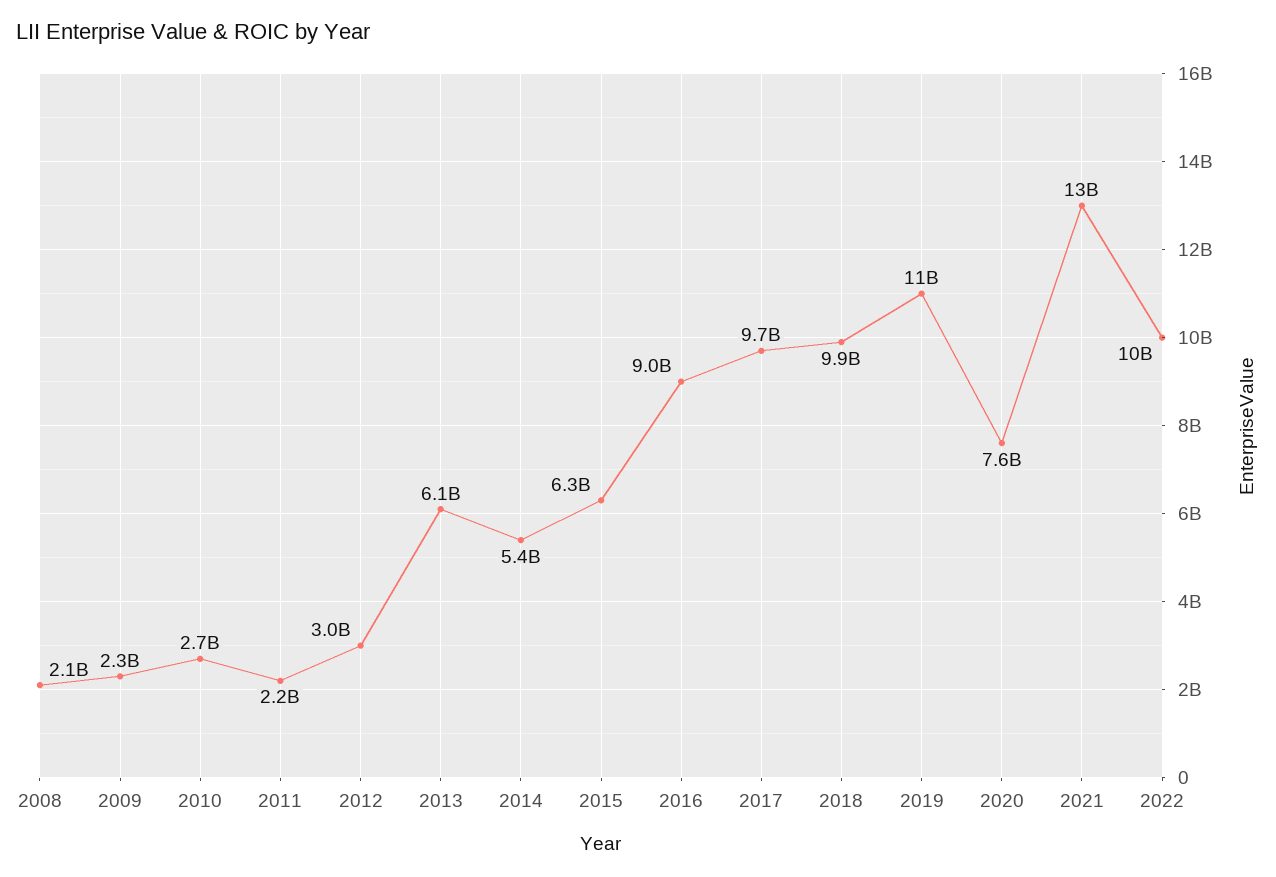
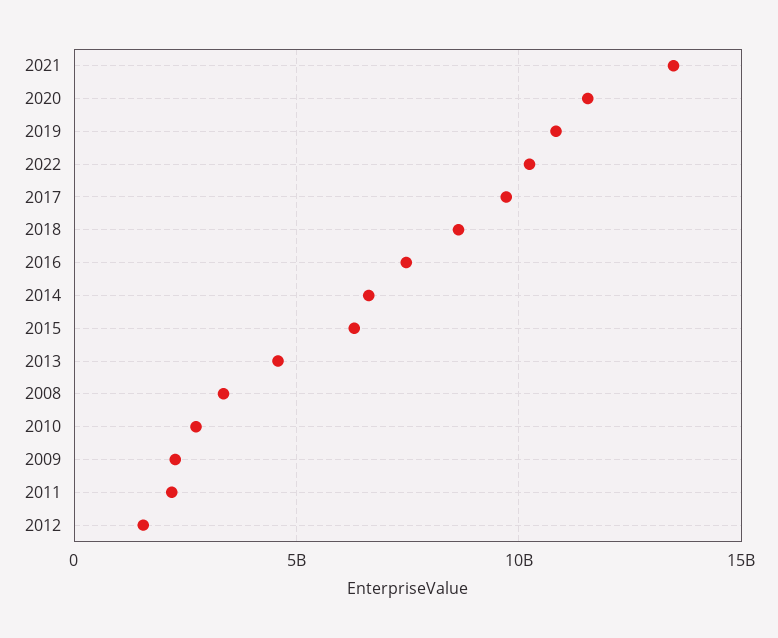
  {
-   "2008": 2100000000,
+   "2008": 3500000000,
    "2009": 2300000000,
    "2010": 2700000000,
    "2011": 2200000000,
-   "2012": 3000000000,
+   "2012": 1500000000,
-   "2013": 6100000000,
+   "2013": 4500000000,
-   "2014": 5400000000,
+   "2014": 6500000000,
    "2015": 6300000000,
-   "2016": 9000000000,
+   "2016": 7500000000,
    "2017": 9700000000,
-   "2018": 9900000000,
+   "2018": 8500000000,
    "2019": 11000000000,
-   "2020": 7600000000,
+   "2020": 11500000000,
    "2021": 13000000000,
    "2022": 10000000000
  }

